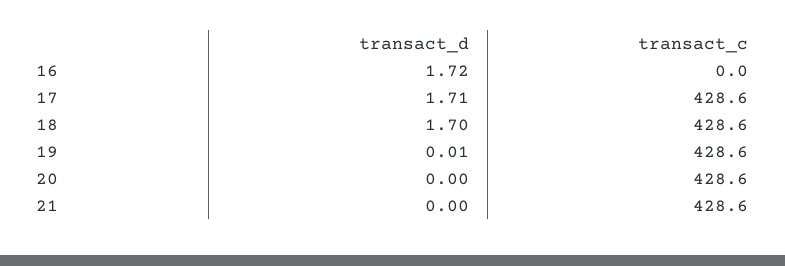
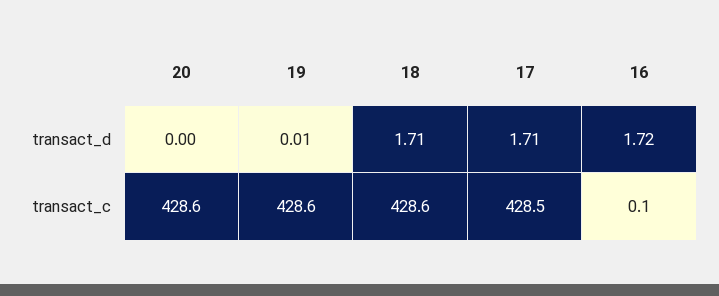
  {
    "transact_d": {
      "16": 1.72,
      "17": 1.71,
-     "18": 1.7,
+     "18": 1.71,
      "19": 0.01,
-     "20": 0,
+     "20": 0
-     "21": 0
    },
    "transact_c": {
-     "16": 0,
+     "16": 0.1,
-     "17": 428.6,
+     "17": 428.5,
      "18": 428.6,
      "19": 428.6,
-     "20": 428.6,
+     "20": 428.6
-     "21": 428.6
    }
  }

